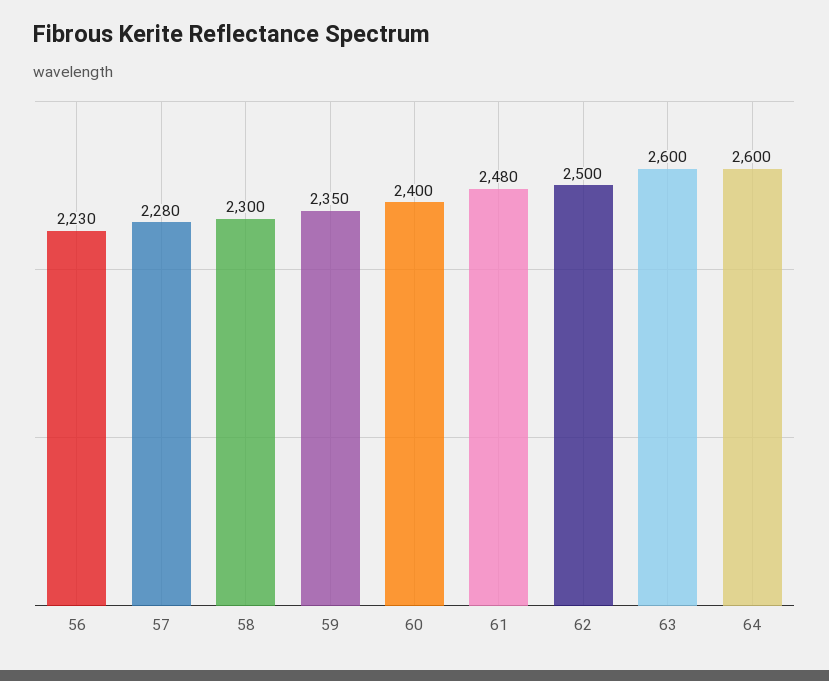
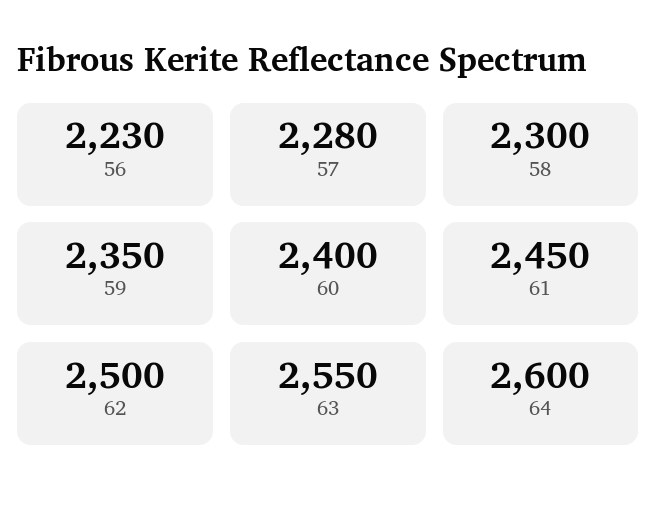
  {
    "56": 2230,
    "57": 2280,
    "58": 2300,
    "59": 2350,
    "60": 2400,
-   "61": 2480,
+   "61": 2450,
    "62": 2500,
-   "63": 2600,
+   "63": 2550,
    "64": 2600
  }

